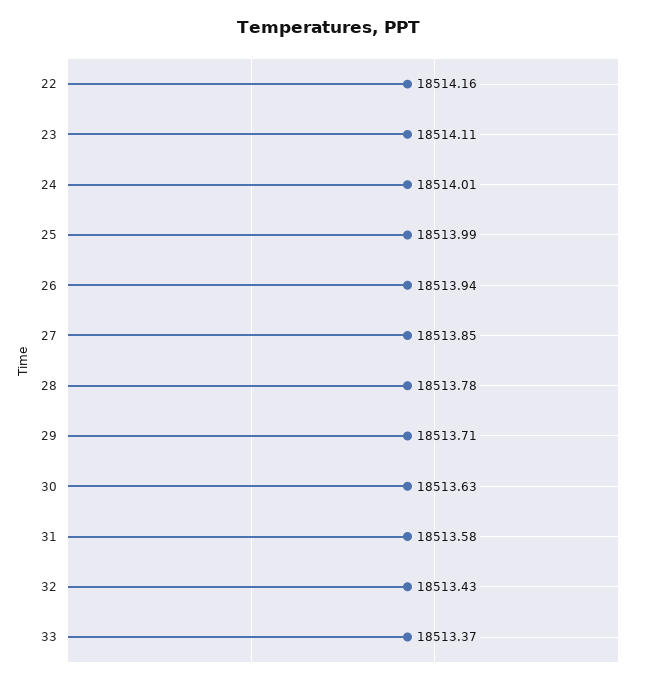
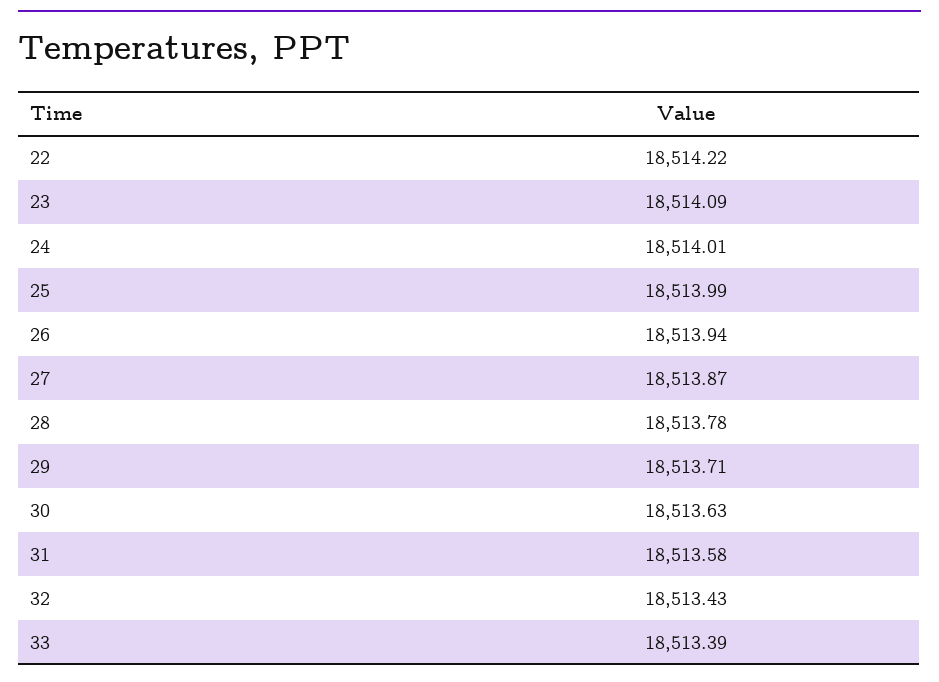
  {
-   "22": 18514.16,
+   "22": 18514.22,
-   "23": 18514.11,
+   "23": 18514.09,
    "24": 18514.01,
    "25": 18513.99,
    "26": 18513.94,
-   "27": 18513.85,
+   "27": 18513.87,
    "28": 18513.78,
    "29": 18513.71,
    "30": 18513.63,
    "31": 18513.58,
    "32": 18513.43,
-   "33": 18513.37
+   "33": 18513.39
  }

